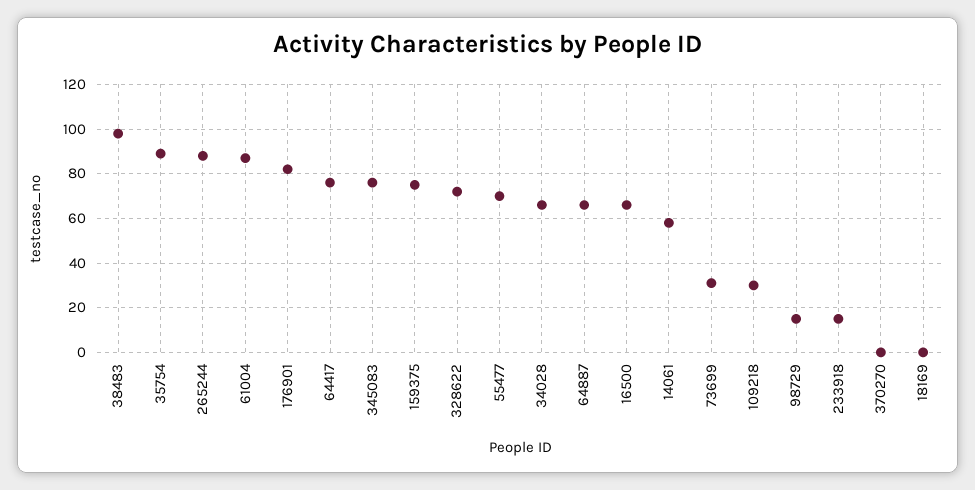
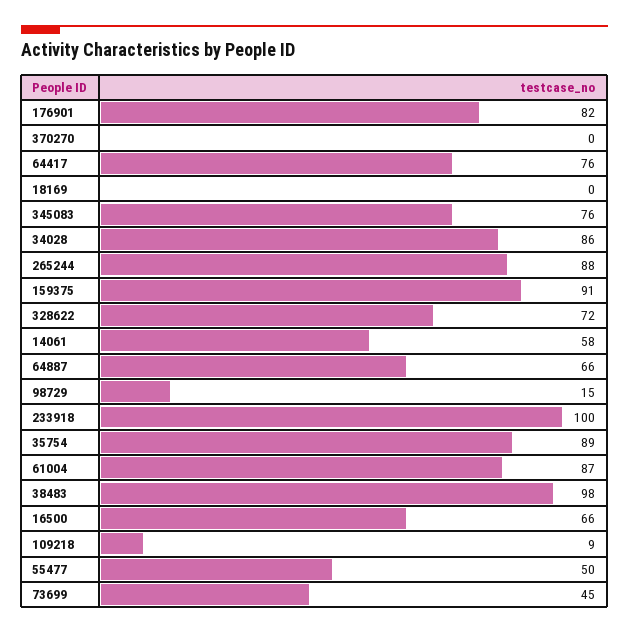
  {
    "38483": 98,
    "35754": 89,
    "265244": 88,
    "61004": 87,
    "176901": 82,
    "64417": 76,
    "345083": 76,
-   "159375": 75,
+   "159375": 91,
    "328622": 72,
-   "55477": 70,
+   "55477": 50,
-   "34028": 65,
+   "34028": 86,
    "64887": 66,
    "16500": 66,
    "14061": 58,
-   "73699": 30,
+   "73699": 45,
-   "109218": 30,
+   "109218": 9,
    "98729": 15,
-   "233918": 15,
+   "233918": 100,
    "370270": 0,
    "18169": 0
  }

